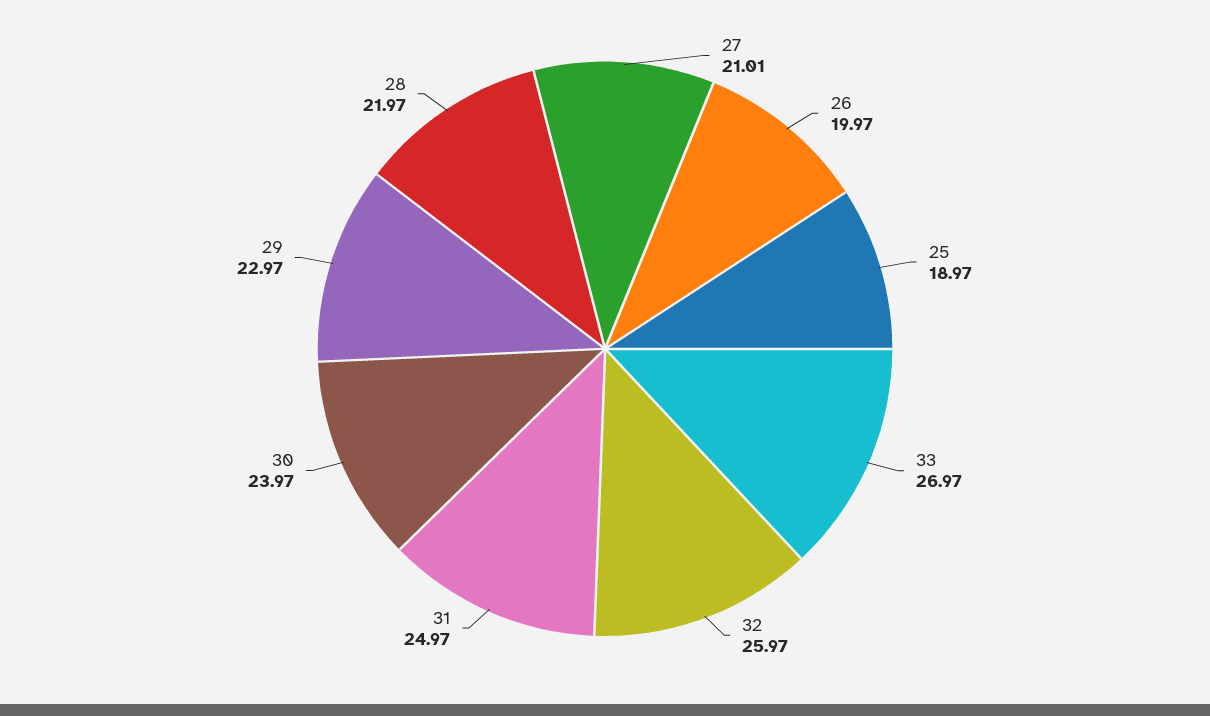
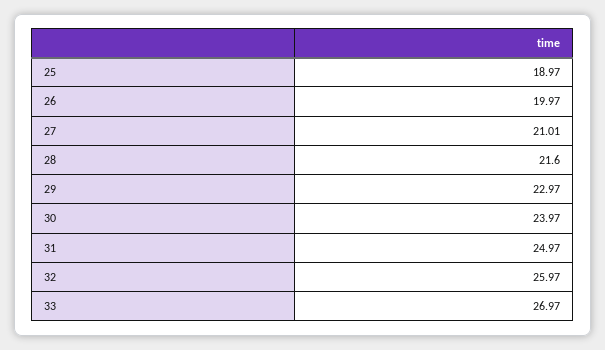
  {
    "27": 21.01,
    "26": 19.97,
    "25": 18.97,
    "33": 26.97,
    "32": 25.97,
    "31": 24.97,
    "30": 23.97,
    "29": 22.97,
-   "28": 21.97
+   "28": 21.6
  }

